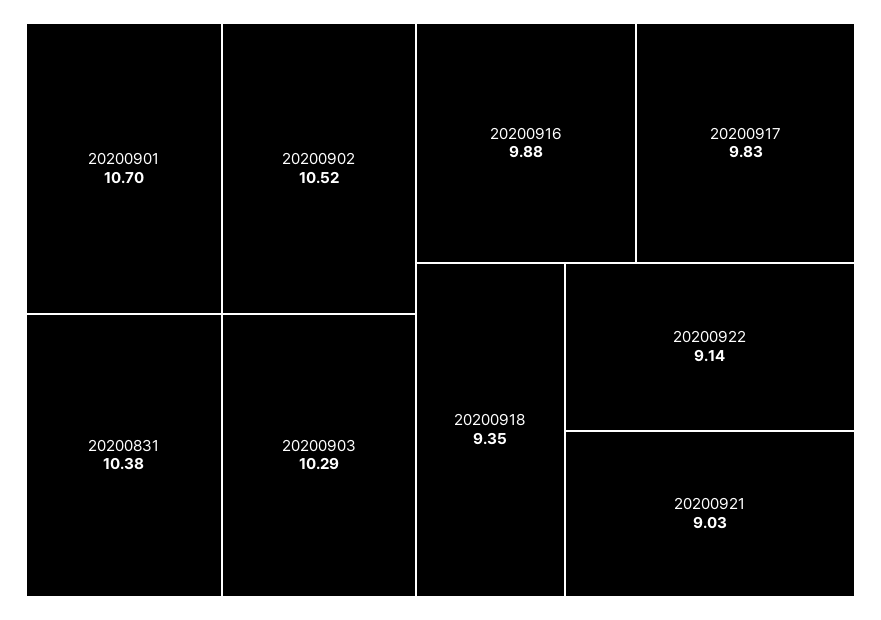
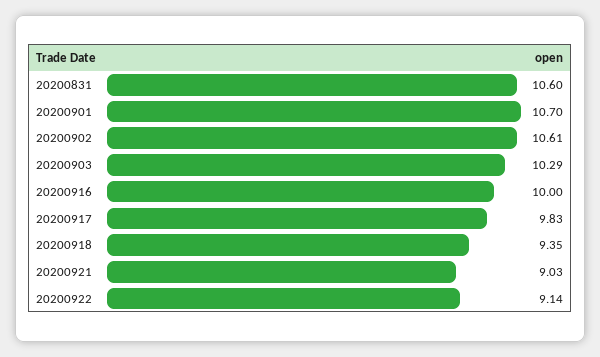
  {
    "20200901": 10.7,
-   "20200902": 10.52,
+   "20200902": 10.61,
-   "20200831": 10.38,
+   "20200831": 10.6,
    "20200903": 10.29,
-   "20200916": 9.88,
+   "20200916": 10,
    "20200917": 9.83,
    "20200918": 9.35,
    "20200922": 9.14,
    "20200921": 9.03
  }

